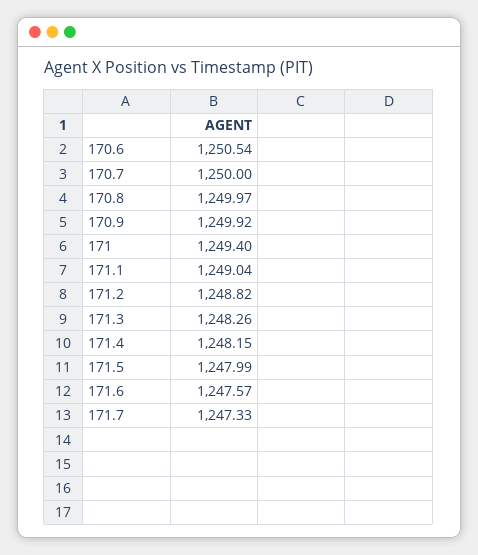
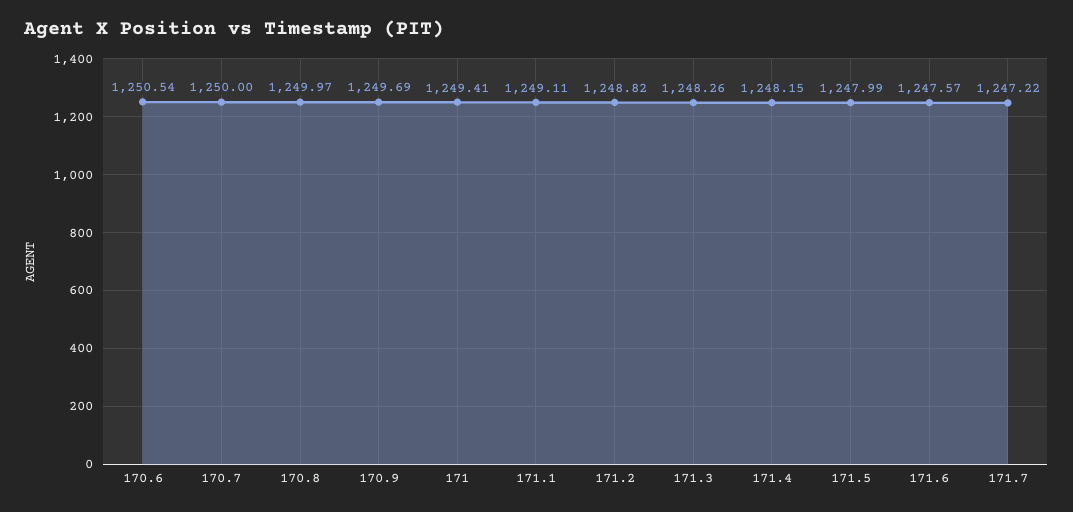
  {
    "170.6": 1250.54,
    "170.7": 1250,
    "170.8": 1249.97,
-   "170.9": 1249.92,
+   "170.9": 1249.69,
-   "171": 1249.4,
+   "171": 1249.41,
-   "171.1": 1249.04,
+   "171.1": 1249.11,
    "171.2": 1248.82,
    "171.3": 1248.26,
    "171.4": 1248.15,
    "171.5": 1247.99,
    "171.6": 1247.57,
-   "171.7": 1247.33
+   "171.7": 1247.22
  }

